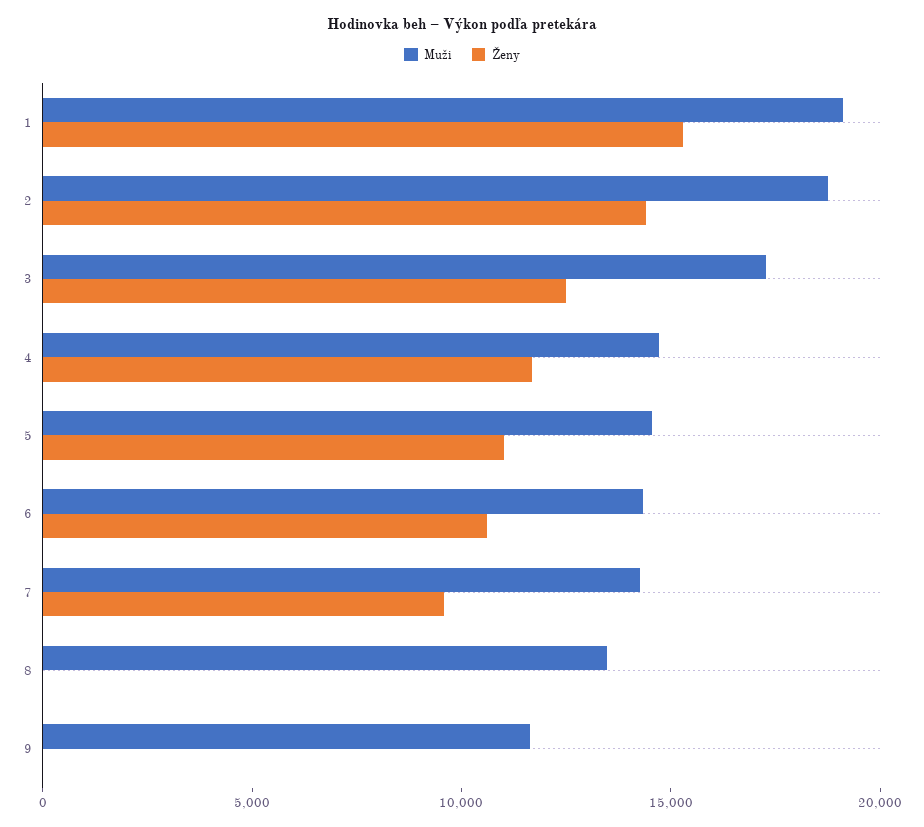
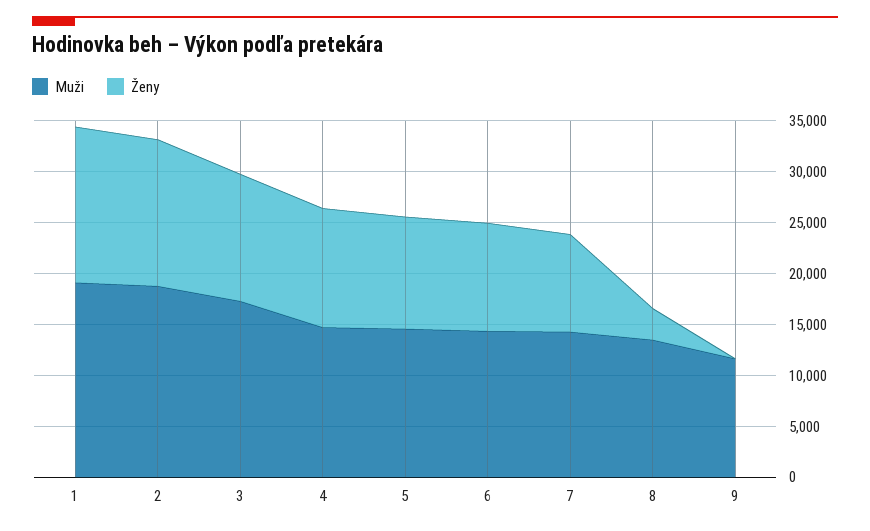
  {
    "Muži": {
      "1": 19000,
      "2": 19000,
      "3": 17000,
      "4": 15000,
      "5": 15000,
      "6": 14000,
      "7": 14000,
      "8": 13000,
      "9": 12000
    },
    "Ženy": {
      "1": 15000,
      "2": 14000,
      "3": 13000,
      "4": 12000,
      "5": 11000,
      "6": 11000,
      "7": 10000,
-     "8": 0,
+     "8": 3000,
      "9": 0
    }
  }

